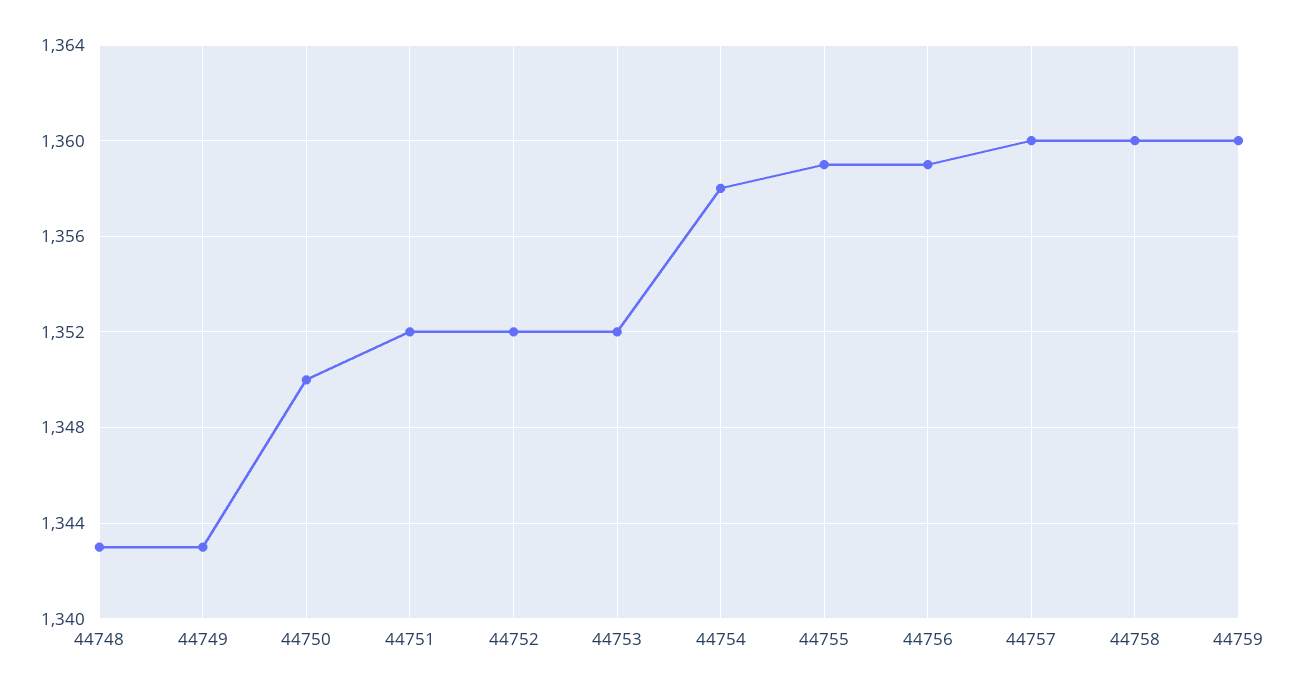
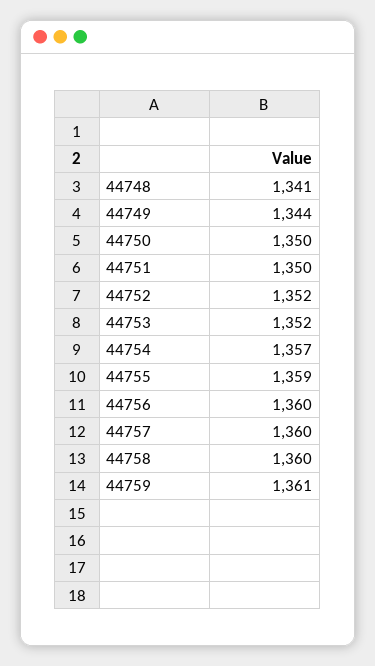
  {
-   "44748": 1343,
+   "44748": 1341,
-   "44749": 1343,
+   "44749": 1344,
    "44750": 1350,
-   "44751": 1352,
+   "44751": 1350,
    "44752": 1352,
    "44753": 1352,
-   "44754": 1358,
+   "44754": 1357,
    "44755": 1359,
-   "44756": 1359,
+   "44756": 1360,
    "44757": 1360,
    "44758": 1360,
-   "44759": 1360
+   "44759": 1361
  }

